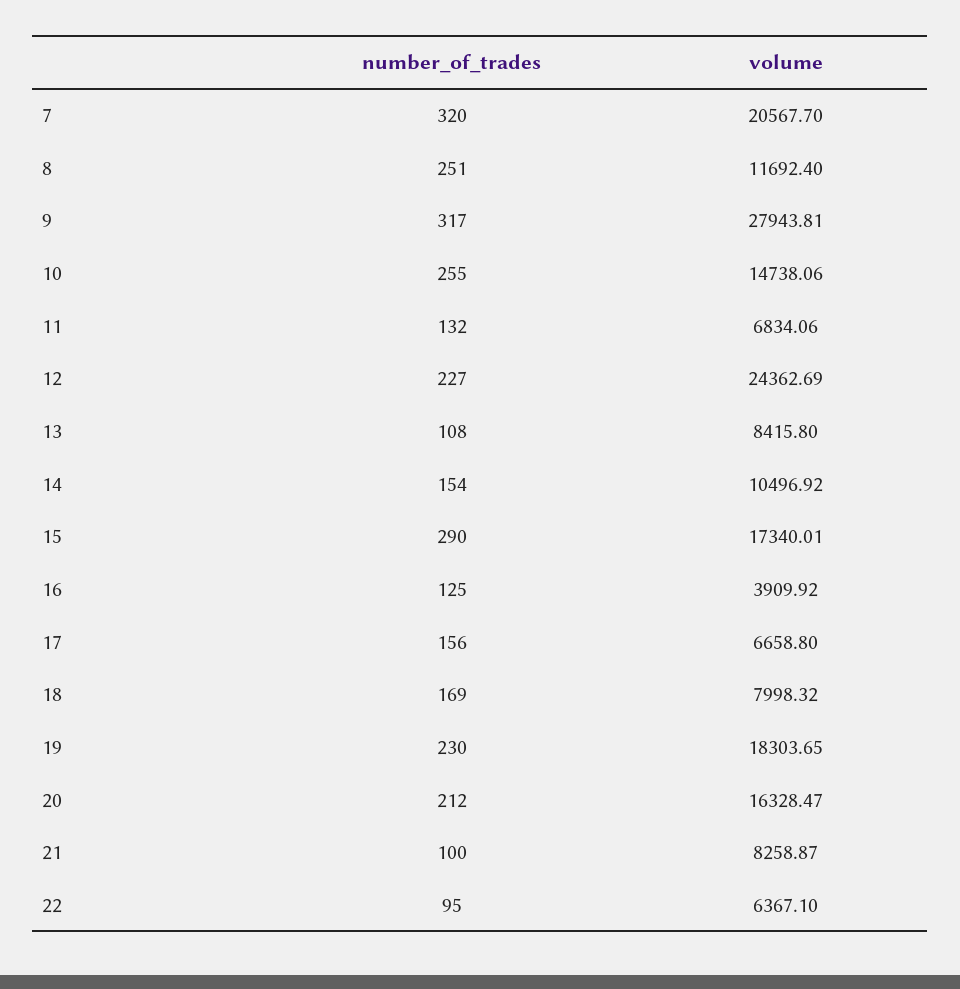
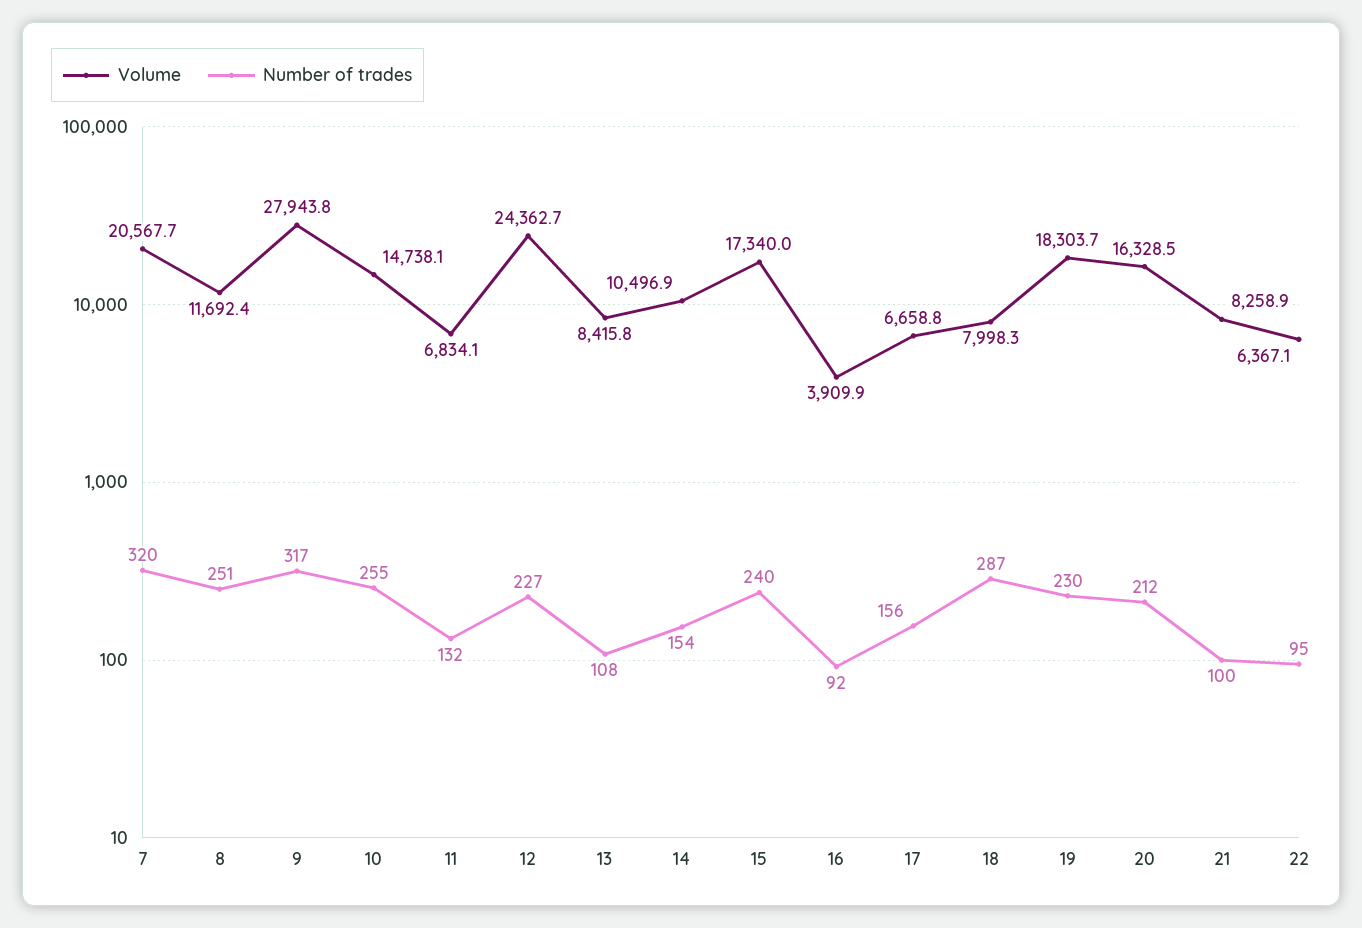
  {
    "number_of_trades": {
      "7": 320,
      "8": 251,
      "9": 317,
      "10": 255,
      "11": 132,
      "12": 227,
      "13": 108,
      "14": 154,
-     "15": 290,
+     "15": 240,
-     "16": 125,
+     "16": 92,
      "17": 156,
-     "18": 169,
+     "18": 287,
      "19": 230,
      "20": 212,
      "21": 100,
      "22": 95
    },
    "volume": {
      "7": 20567.7,
      "8": 11692.4,
      "9": 27943.81,
      "10": 14738.06,
      "11": 6834.06,
      "12": 24362.69,
      "13": 8415.8,
      "14": 10496.92,
      "15": 17340.01,
      "16": 3909.92,
      "17": 6658.8,
      "18": 7998.32,
      "19": 18303.65,
      "20": 16328.47,
      "21": 8258.87,
      "22": 6367.1
    }
  }

